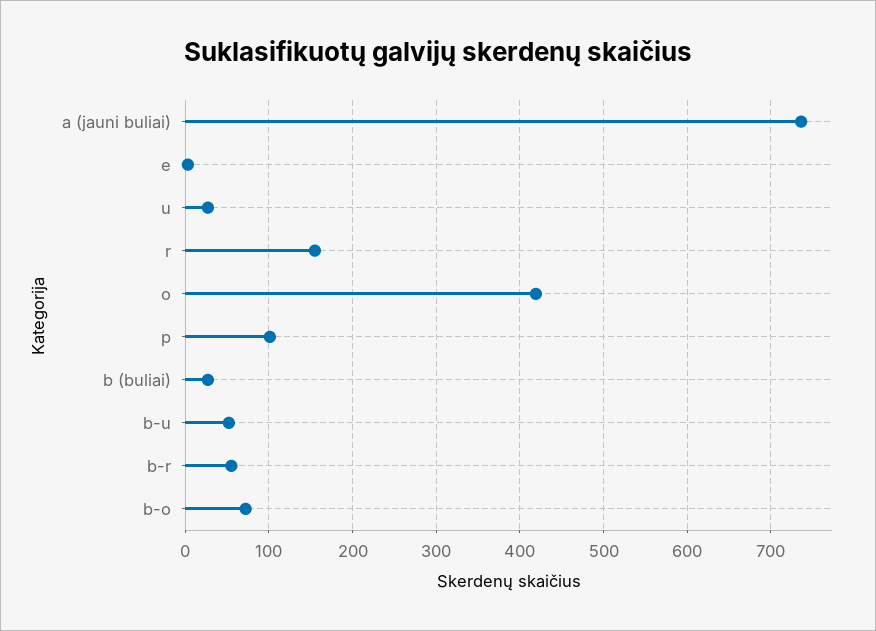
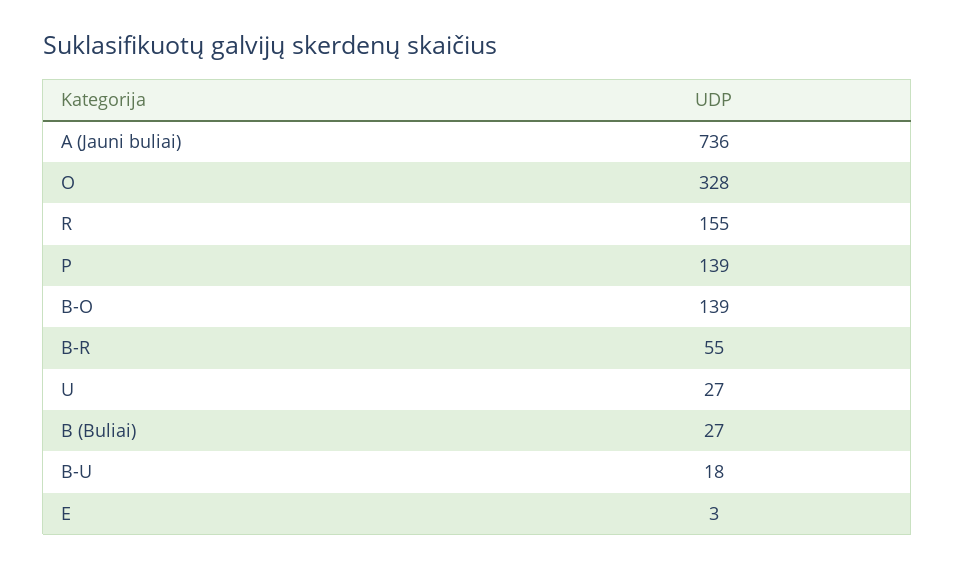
  {
    "a (jauni buliai)": 736,
    "e": 3,
    "u": 27,
    "r": 155,
-   "o": 420,
+   "o": 328,
-   "p": 100,
+   "p": 139,
    "b (buliai)": 27,
-   "b-u": 50,
+   "b-u": 18,
    "b-r": 55,
-   "b-o": 70
+   "b-o": 139
  }

